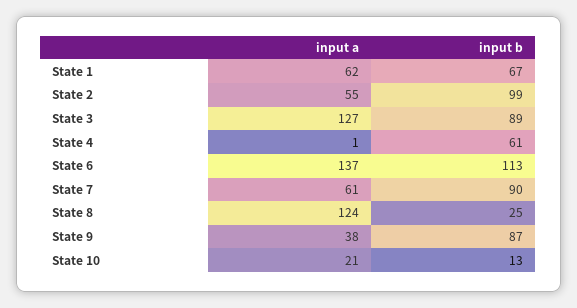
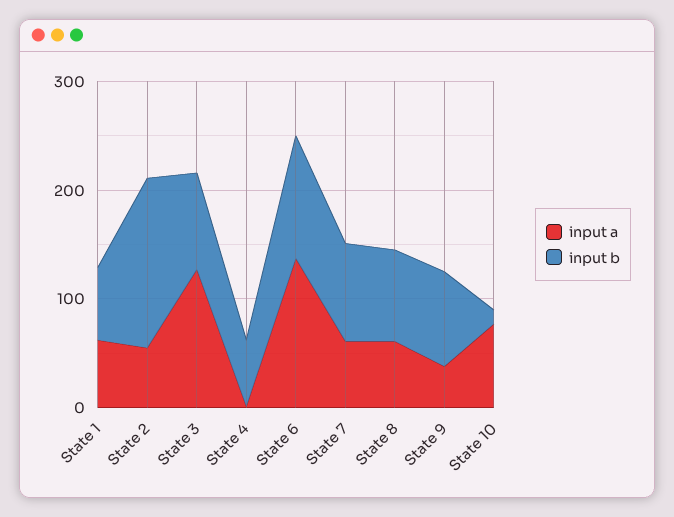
  {
    "input a": {
      "State 1": 62,
      "State 2": 55,
      "State 3": 127,
      "State 4": 1,
      "State 6": 137,
      "State 7": 61,
-     "State 8": 124,
+     "State 8": 60,
      "State 9": 38,
-     "State 10": 21
+     "State 10": 80
    },
    "input b": {
      "State 1": 67,
-     "State 2": 99,
+     "State 2": 160,
      "State 3": 89,
      "State 4": 61,
      "State 6": 113,
      "State 7": 90,
-     "State 8": 25,
+     "State 8": 80,
      "State 9": 87,
      "State 10": 13
    }
  }

